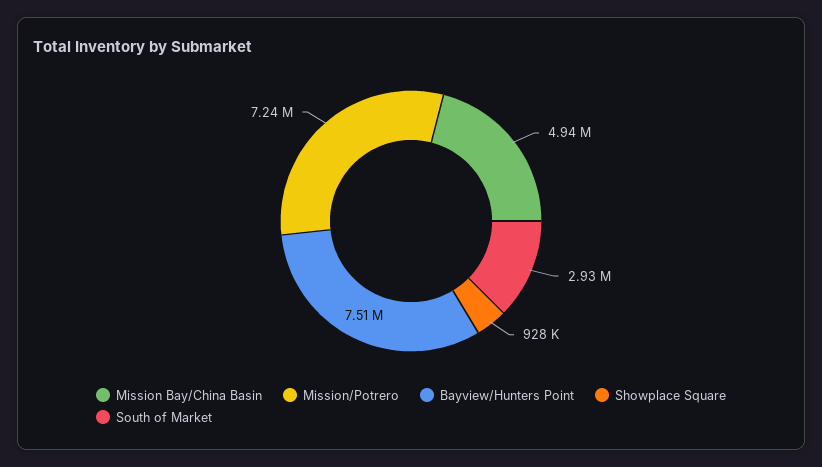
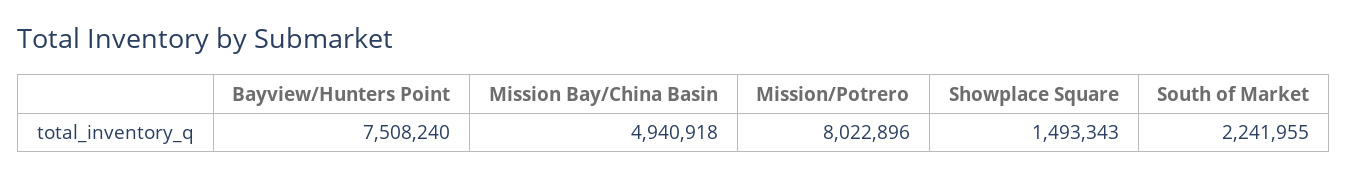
  {
    "Mission Bay/China Basin": 4940918,
-   "Mission/Potrero": 7240000,
+   "Mission/Potrero": 8022896,
    "Bayview/Hunters Point": 7508240,
-   "Showplace Square": 928000,
+   "Showplace Square": 1493343,
-   "South of Market": 2930000
+   "South of Market": 2241955
  }

